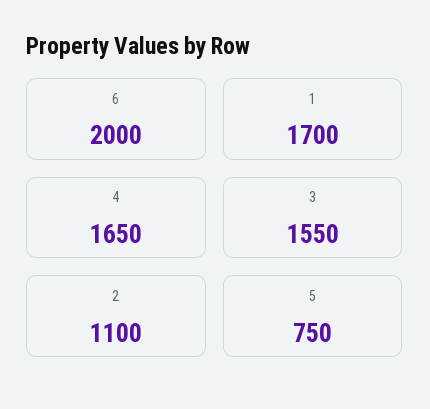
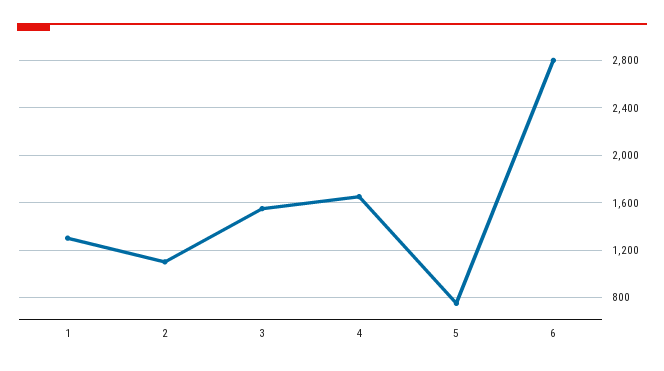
  {
-   "6": 2000,
+   "6": 2800,
-   "1": 1700,
+   "1": 1300,
    "4": 1650,
    "3": 1550,
    "2": 1100,
    "5": 750
  }

